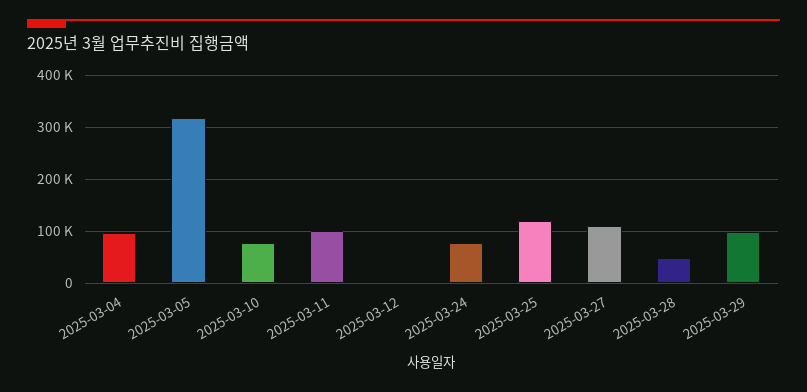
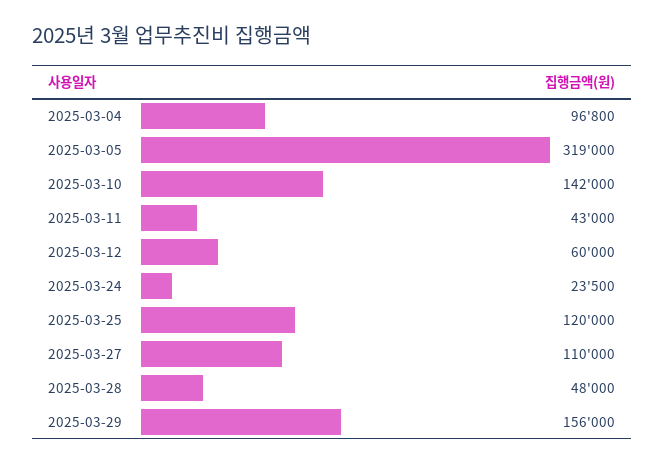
  {
    "2025-03-04": 96800,
    "2025-03-05": 319000,
-   "2025-03-10": 80000,
+   "2025-03-10": 142000,
-   "2025-03-11": 100000,
+   "2025-03-11": 43000,
-   "2025-03-12": 0,
+   "2025-03-12": 60000,
-   "2025-03-24": 80000,
+   "2025-03-24": 23500,
    "2025-03-25": 120000,
    "2025-03-27": 110000,
    "2025-03-28": 48000,
-   "2025-03-29": 100000
+   "2025-03-29": 156000
  }

